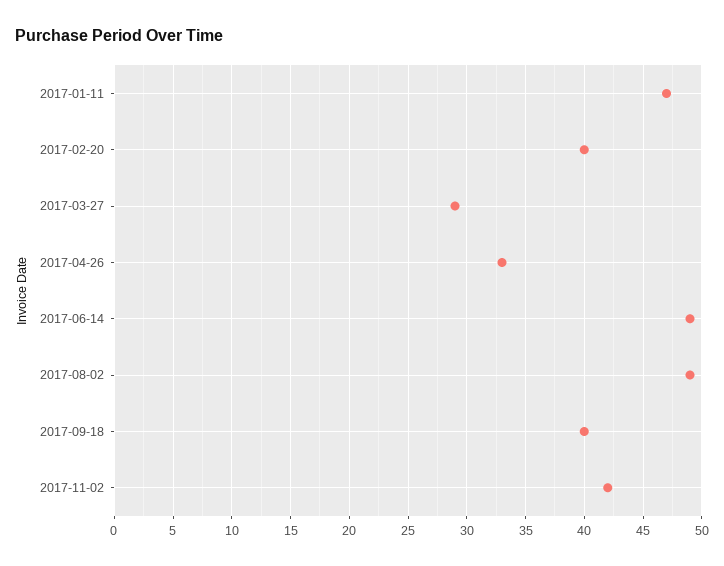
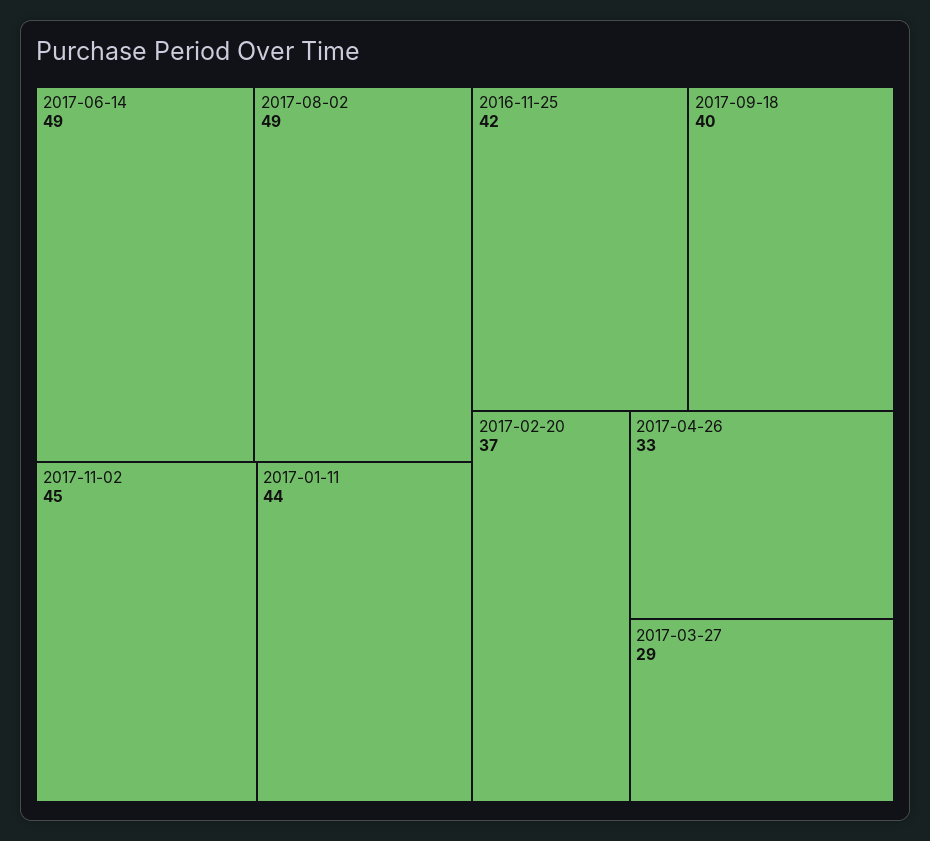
  {
-   "2017-01-11": 47,
+   "2017-01-11": 44,
-   "2017-02-20": 40,
+   "2017-02-20": 37,
    "2017-03-27": 29,
    "2017-04-26": 33,
    "2017-06-14": 49,
    "2017-08-02": 49,
    "2017-09-18": 40,
-   "2017-11-02": 42
+   "2017-11-02": 45,
+   "2016-11-25": 42
  }

